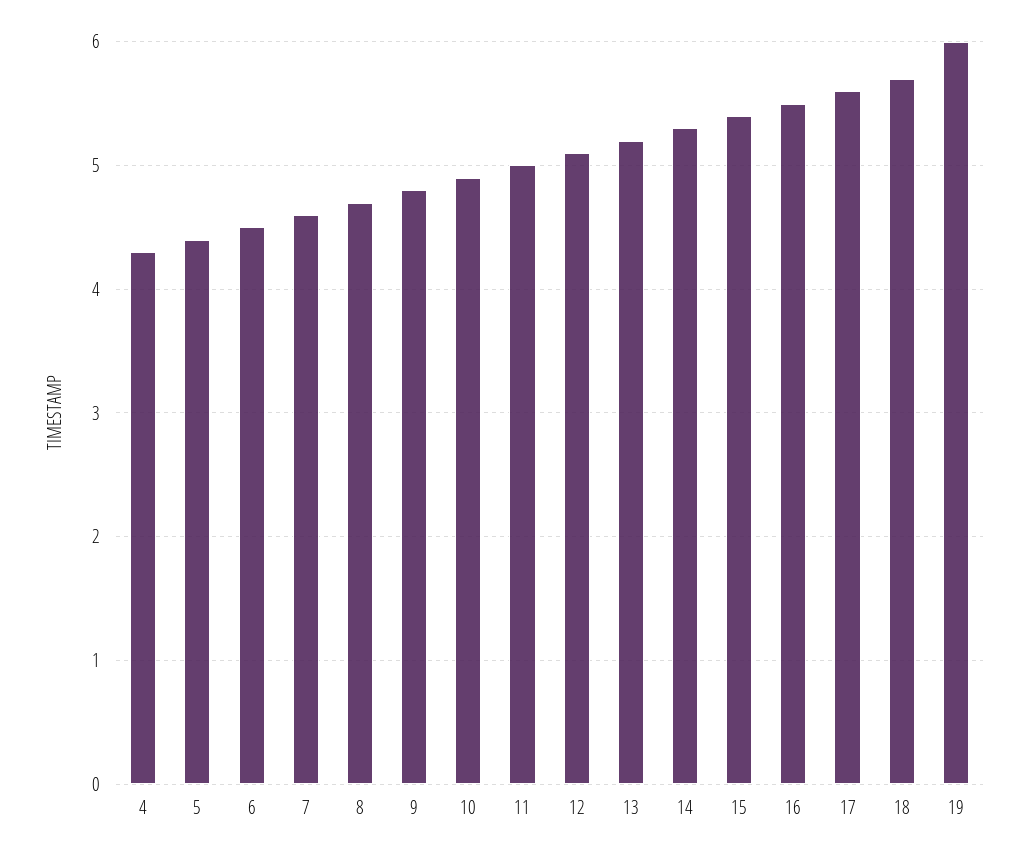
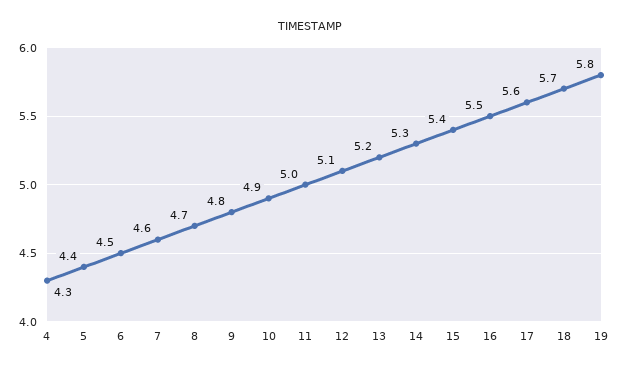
  {
    "4": 4.3,
    "5": 4.4,
    "6": 4.5,
    "7": 4.6,
    "8": 4.7,
    "9": 4.8,
    "10": 4.9,
    "11": 5,
    "12": 5.1,
    "13": 5.2,
    "14": 5.3,
    "15": 5.4,
    "16": 5.5,
    "17": 5.6,
    "18": 5.7,
-   "19": 6
+   "19": 5.8
  }

